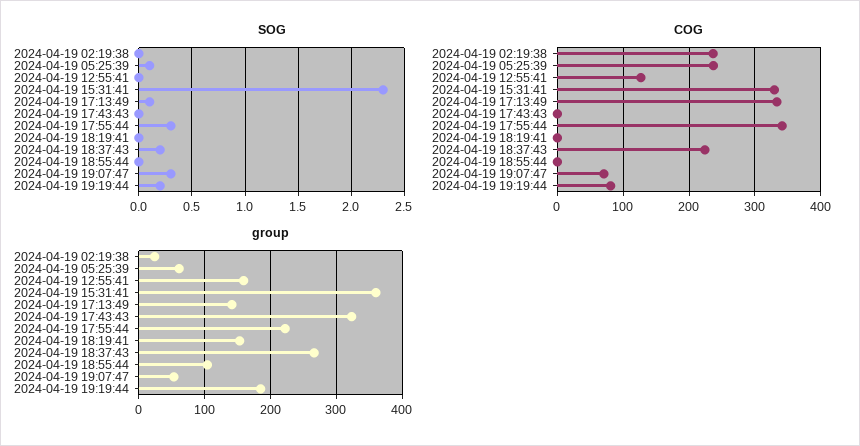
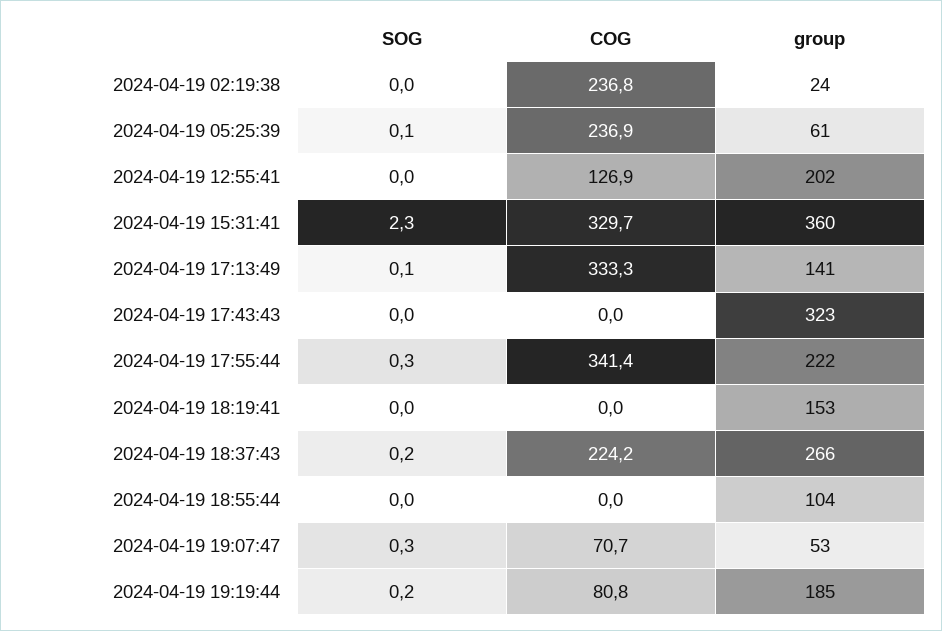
  {
    "SOG": {
      "2024-04-19 02:19:38": 0,
      "2024-04-19 05:25:39": 0.1,
      "2024-04-19 12:55:41": 0,
      "2024-04-19 15:31:41": 2.3,
      "2024-04-19 17:13:49": 0.1,
      "2024-04-19 17:43:43": 0,
      "2024-04-19 17:55:44": 0.3,
      "2024-04-19 18:19:41": 0,
      "2024-04-19 18:37:43": 0.2,
      "2024-04-19 18:55:44": 0,
      "2024-04-19 19:07:47": 0.3,
      "2024-04-19 19:19:44": 0.2
    },
    "COG": {
      "2024-04-19 02:19:38": 236.8,
      "2024-04-19 05:25:39": 236.9,
      "2024-04-19 12:55:41": 126.9,
      "2024-04-19 15:31:41": 329.7,
      "2024-04-19 17:13:49": 333.3,
      "2024-04-19 17:43:43": 0,
      "2024-04-19 17:55:44": 341.4,
      "2024-04-19 18:19:41": 0,
      "2024-04-19 18:37:43": 224.2,
      "2024-04-19 18:55:44": 0,
      "2024-04-19 19:07:47": 70.7,
      "2024-04-19 19:19:44": 80.8
    },
    "group": {
      "2024-04-19 02:19:38": 24,
      "2024-04-19 05:25:39": 61,
-     "2024-04-19 12:55:41": 160,
+     "2024-04-19 12:55:41": 202,
      "2024-04-19 15:31:41": 360,
      "2024-04-19 17:13:49": 141,
      "2024-04-19 17:43:43": 323,
      "2024-04-19 17:55:44": 222,
      "2024-04-19 18:19:41": 153,
      "2024-04-19 18:37:43": 266,
      "2024-04-19 18:55:44": 104,
      "2024-04-19 19:07:47": 53,
      "2024-04-19 19:19:44": 185
    }
  }

